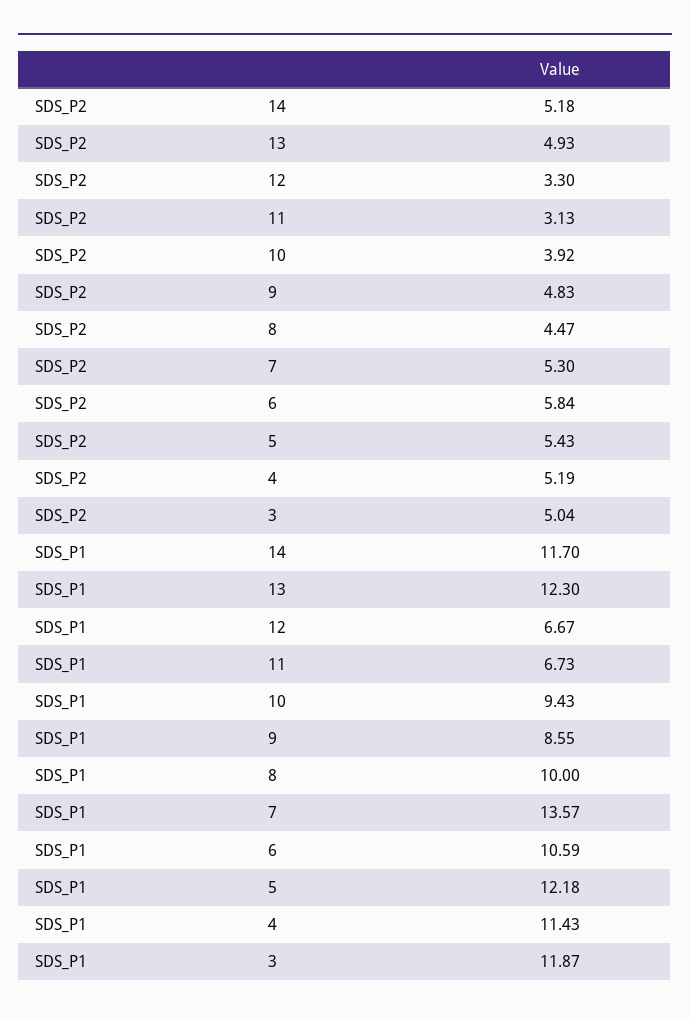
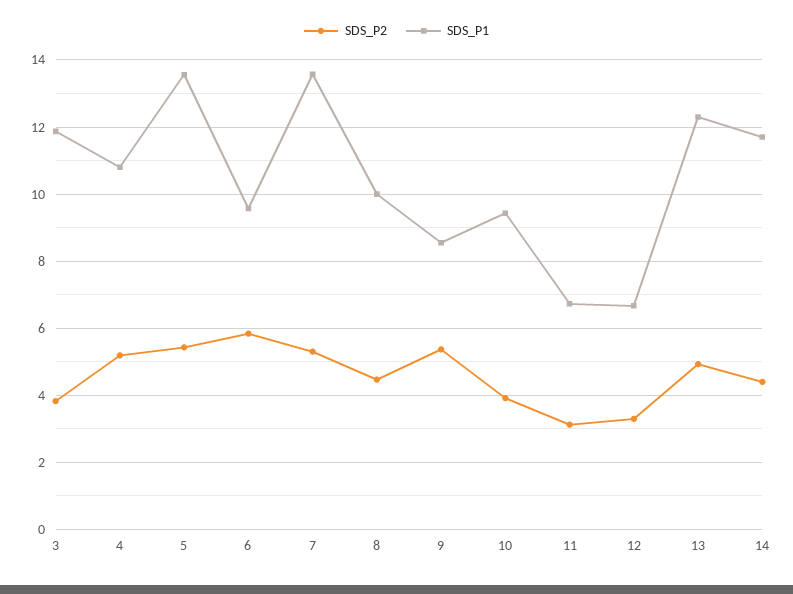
  {
    "SDS_P2": {
-     "14": 5.18,
+     "14": 4.4,
      "13": 4.93,
      "12": 3.3,
      "11": 3.13,
      "10": 3.92,
-     "9": 4.83,
+     "9": 5.4,
      "8": 4.47,
      "7": 5.3,
      "6": 5.84,
      "5": 5.43,
      "4": 5.19,
-     "3": 5.04
+     "3": 3.8
    },
    "SDS_P1": {
      "14": 11.7,
      "13": 12.3,
      "12": 6.67,
      "11": 6.73,
      "10": 9.43,
      "9": 8.55,
      "8": 10,
      "7": 13.57,
-     "6": 10.59,
+     "6": 9.6,
-     "5": 12.18,
+     "5": 13.6,
-     "4": 11.43,
+     "4": 10.8,
      "3": 11.87
    }
  }

